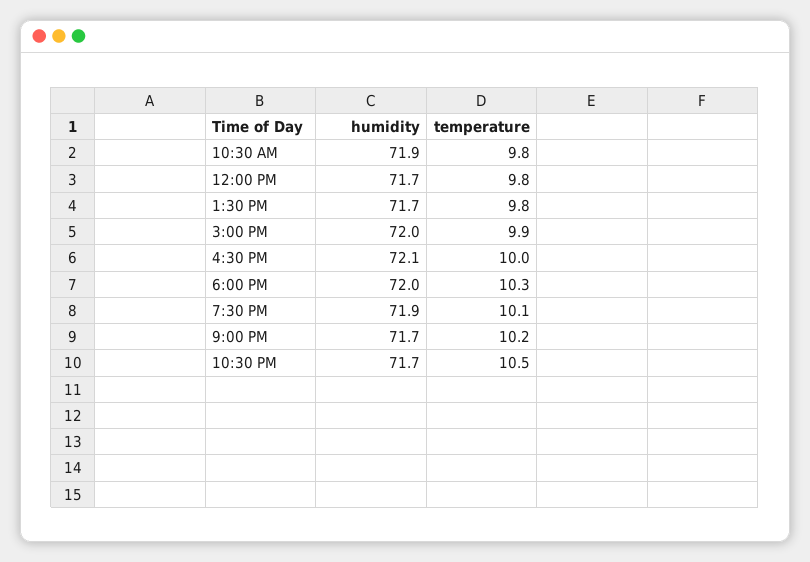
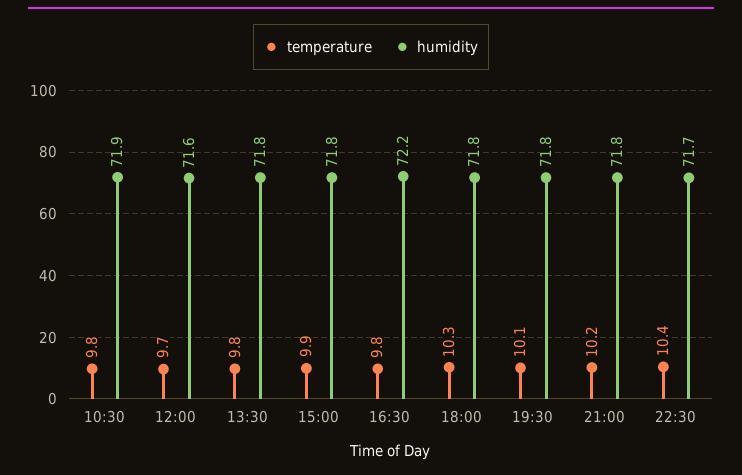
  {
    "humidity": {
      "10:30 AM": 71.9,
-     "12:00 PM": 71.7,
+     "12:00 PM": 71.6,
-     "1:30 PM": 71.7,
+     "1:30 PM": 71.8,
-     "3:00 PM": 72,
+     "3:00 PM": 71.8,
-     "4:30 PM": 72.1,
+     "4:30 PM": 72.2,
-     "6:00 PM": 72,
+     "6:00 PM": 71.8,
-     "7:30 PM": 71.9,
+     "7:30 PM": 71.8,
-     "9:00 PM": 71.7,
+     "9:00 PM": 71.8,
      "10:30 PM": 71.7
    },
    "temperature": {
      "10:30 AM": 9.8,
-     "12:00 PM": 9.8,
+     "12:00 PM": 9.7,
      "1:30 PM": 9.8,
      "3:00 PM": 9.9,
-     "4:30 PM": 10,
+     "4:30 PM": 9.8,
      "6:00 PM": 10.3,
      "7:30 PM": 10.1,
      "9:00 PM": 10.2,
-     "10:30 PM": 10.5
+     "10:30 PM": 10.4
    }
  }

